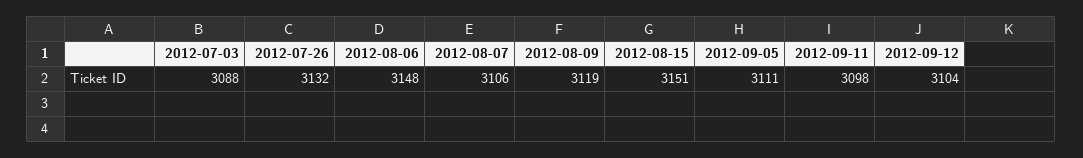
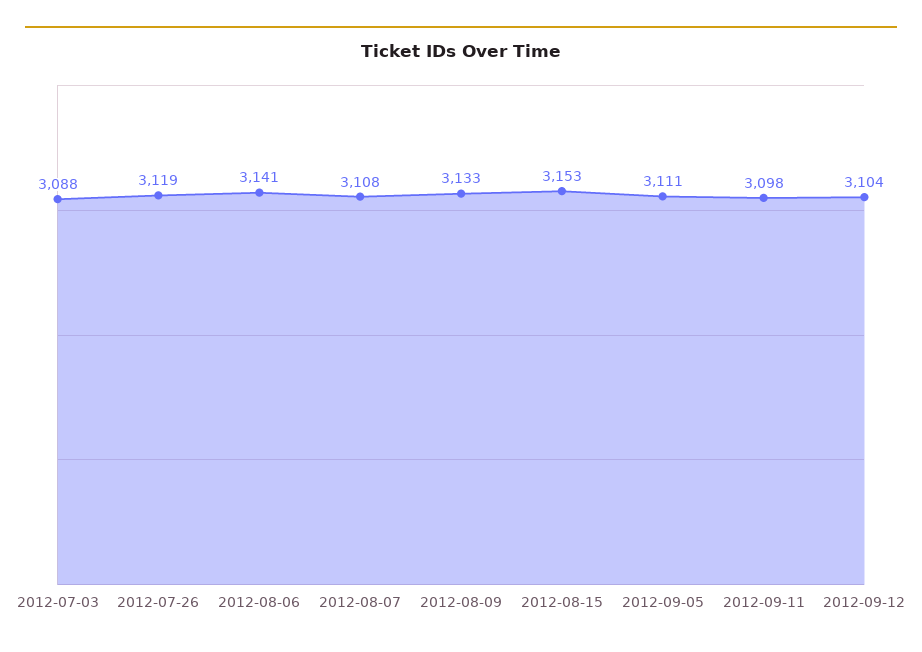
  {
    "2012-07-03": 3088,
-   "2012-07-26": 3132,
+   "2012-07-26": 3119,
-   "2012-08-06": 3148,
+   "2012-08-06": 3141,
-   "2012-08-07": 3106,
+   "2012-08-07": 3108,
-   "2012-08-09": 3119,
+   "2012-08-09": 3133,
-   "2012-08-15": 3151,
+   "2012-08-15": 3153,
    "2012-09-05": 3111,
    "2012-09-11": 3098,
    "2012-09-12": 3104
  }

